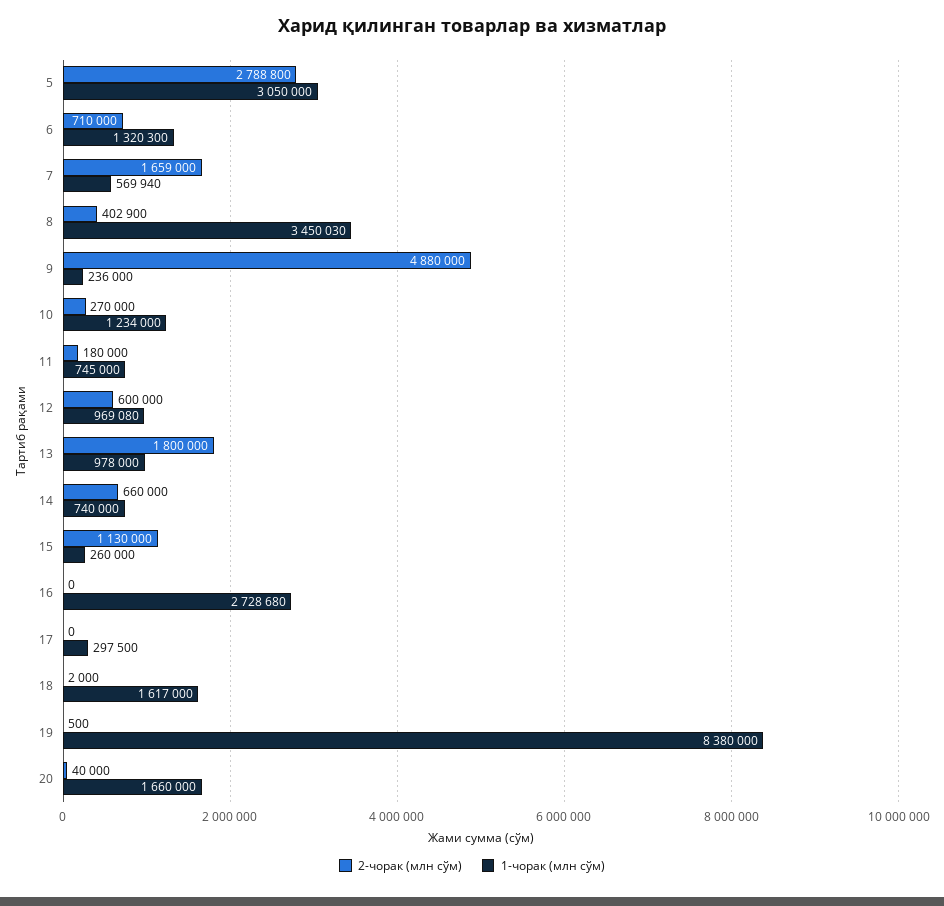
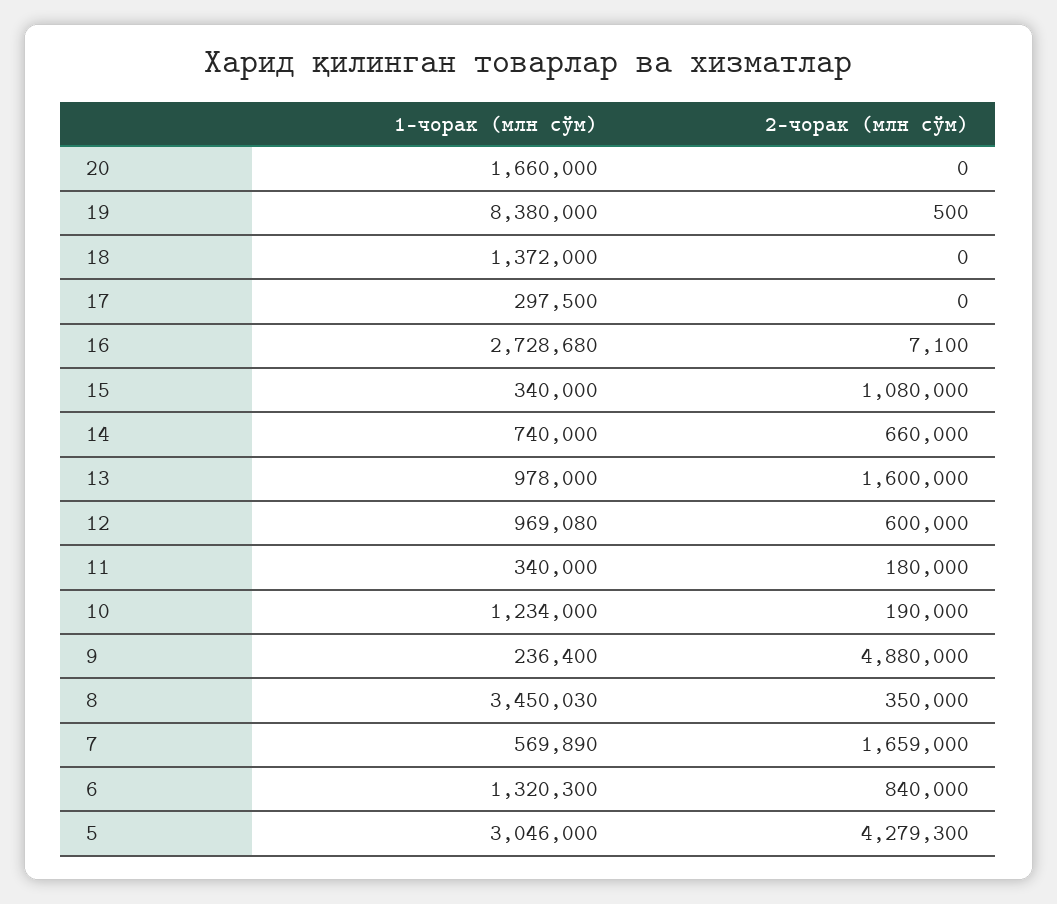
  {
    "2-чорак (млн сўм)": {
-     "5": 2788800,
+     "5": 4279300,
-     "6": 710000,
+     "6": 840000,
      "7": 1659000,
-     "8": 402900,
+     "8": 350000,
      "9": 4880000,
-     "10": 270000,
+     "10": 190000,
      "11": 180000,
      "12": 600000,
-     "13": 1800000,
+     "13": 1600000,
      "14": 660000,
-     "15": 1130000,
+     "15": 1080000,
-     "16": 0,
+     "16": 7100,
      "17": 0,
-     "18": 2000,
+     "18": 0,
      "19": 500,
-     "20": 40000
+     "20": 0
    },
    "1-чорак (млн сўм)": {
-     "5": 3050000,
+     "5": 3046000,
      "6": 1320300,
-     "7": 569940,
+     "7": 569890,
      "8": 3450030,
-     "9": 236000,
+     "9": 236400,
      "10": 1234000,
-     "11": 745000,
+     "11": 340000,
      "12": 969080,
      "13": 978000,
      "14": 740000,
-     "15": 260000,
+     "15": 340000,
      "16": 2728680,
      "17": 297500,
-     "18": 1617000,
+     "18": 1372000,
      "19": 8380000,
      "20": 1660000
    }
  }

